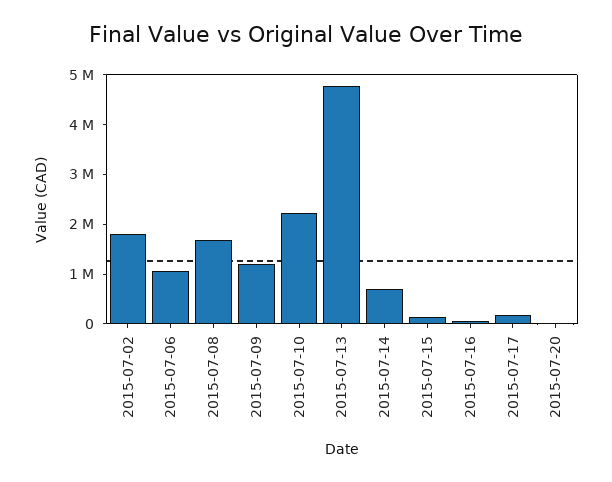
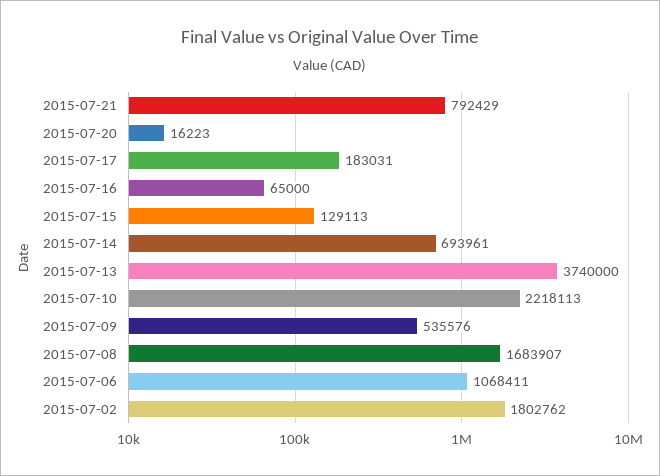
  {
    "2015-07-02": 1802762,
    "2015-07-06": 1068411,
    "2015-07-08": 1683907,
-   "2015-07-09": 1200000,
+   "2015-07-09": 535576,
    "2015-07-10": 2218113,
-   "2015-07-13": 4800000,
+   "2015-07-13": 3740000,
    "2015-07-14": 693961,
    "2015-07-15": 129113,
    "2015-07-16": 65000,
    "2015-07-17": 183031,
-   "2015-07-20": 16223
+   "2015-07-20": 16223,
+   "2015-07-21": 792429
  }

